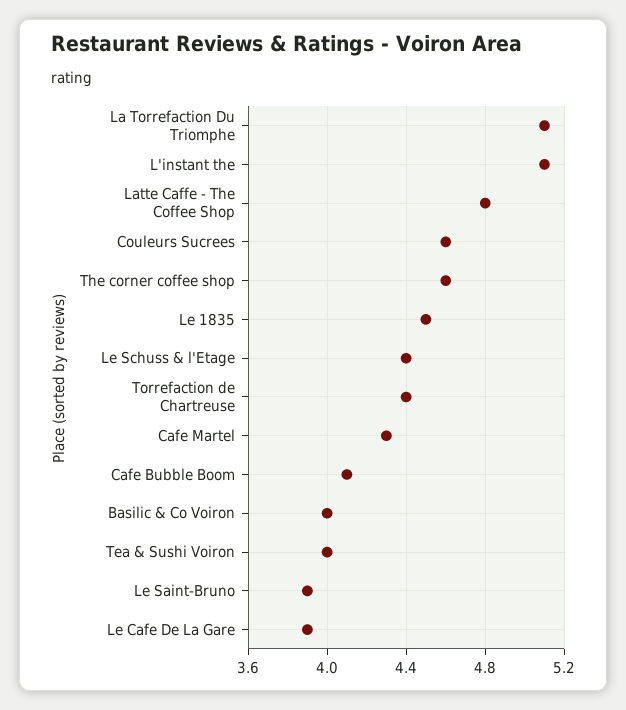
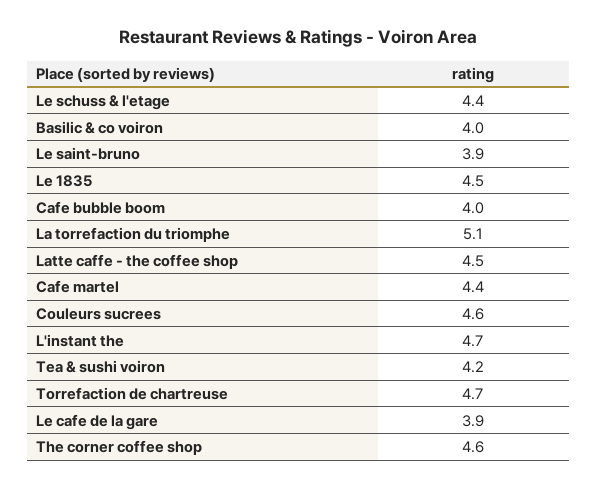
  {
    "La Torrefaction Du Triomphe": 5.1,
-   "L'instant the": 5.1,
+   "L'instant the": 4.7,
-   "Latte Caffe - The Coffee Shop": 4.8,
+   "Latte Caffe - The Coffee Shop": 4.5,
    "Couleurs Sucrees": 4.6,
    "The corner coffee shop": 4.6,
    "Le 1835": 4.5,
    "Le Schuss & l'Etage": 4.4,
-   "Torrefaction de Chartreuse": 4.4,
+   "Torrefaction de Chartreuse": 4.7,
-   "Cafe Martel": 4.3,
+   "Cafe Martel": 4.4,
-   "Cafe Bubble Boom": 4.1,
+   "Cafe Bubble Boom": 4,
    "Basilic & Co Voiron": 4,
-   "Tea & Sushi Voiron": 4,
+   "Tea & Sushi Voiron": 4.2,
    "Le Saint-Bruno": 3.9,
    "Le Cafe De La Gare": 3.9
  }

